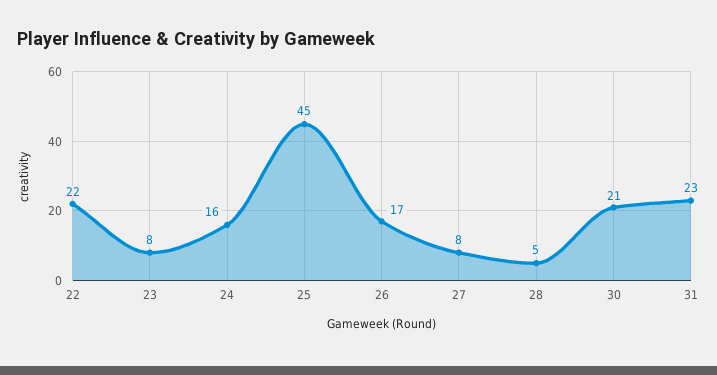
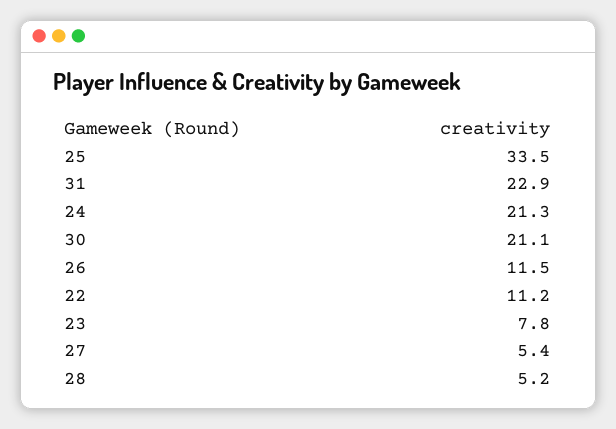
  {
-   "22": 22,
+   "22": 11.2,
    "23": 7.8,
-   "24": 16,
+   "24": 21.3,
-   "25": 45,
+   "25": 33.5,
-   "26": 17,
+   "26": 11.5,
-   "27": 8,
+   "27": 5.4,
    "28": 5.2,
    "30": 21.1,
    "31": 22.9
  }

